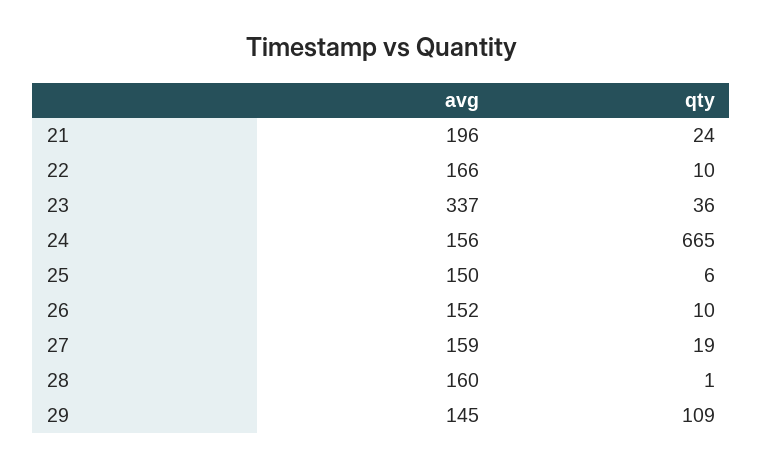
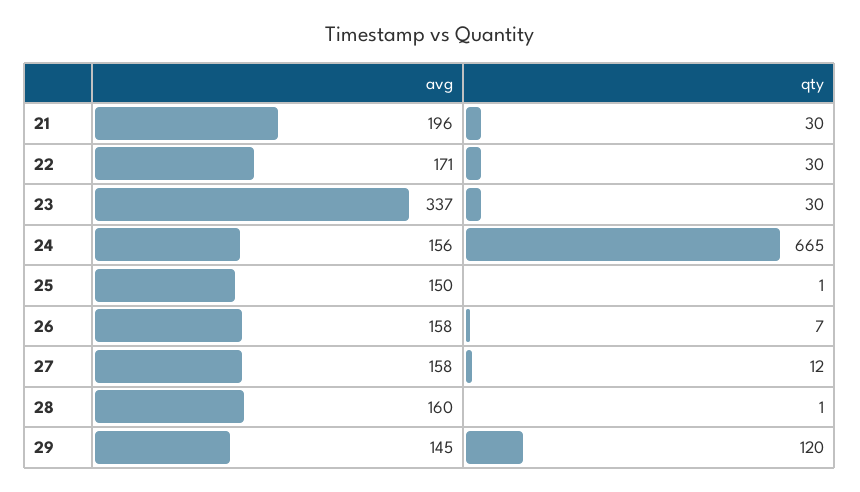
  {
    "avg": {
      "21": 196,
-     "22": 166,
+     "22": 171,
      "23": 337,
      "24": 156,
      "25": 150,
-     "26": 152,
+     "26": 158,
-     "27": 159,
+     "27": 158,
      "28": 160,
      "29": 145
    },
    "qty": {
-     "21": 24,
+     "21": 30,
-     "22": 10,
+     "22": 30,
-     "23": 36,
+     "23": 30,
      "24": 665,
-     "25": 6,
+     "25": 1,
-     "26": 10,
+     "26": 7,
-     "27": 19,
+     "27": 12,
      "28": 1,
-     "29": 109
+     "29": 120
    }
  }

